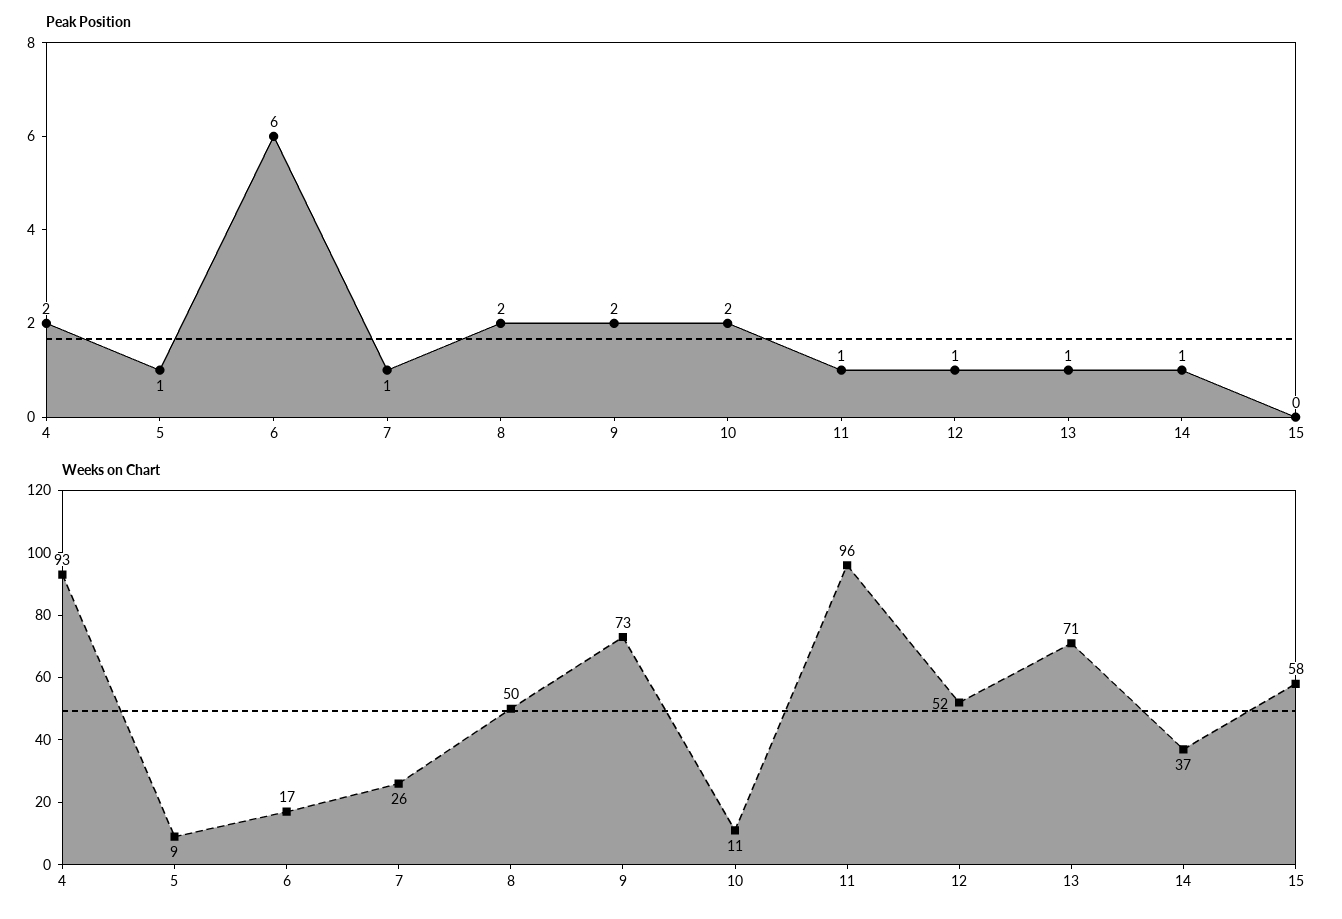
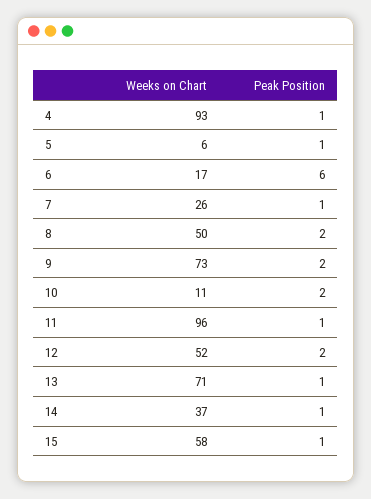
  {
    "Peak Position": {
-     "4": 2,
+     "4": 1,
      "5": 1,
      "6": 6,
      "7": 1,
      "8": 2,
      "9": 2,
      "10": 2,
      "11": 1,
-     "12": 1,
+     "12": 2,
      "13": 1,
      "14": 1,
-     "15": 0
+     "15": 1
    },
    "Weeks on Chart": {
      "4": 93,
-     "5": 9,
+     "5": 6,
      "6": 17,
      "7": 26,
      "8": 50,
      "9": 73,
      "10": 11,
      "11": 96,
      "12": 52,
      "13": 71,
      "14": 37,
      "15": 58
    }
  }

